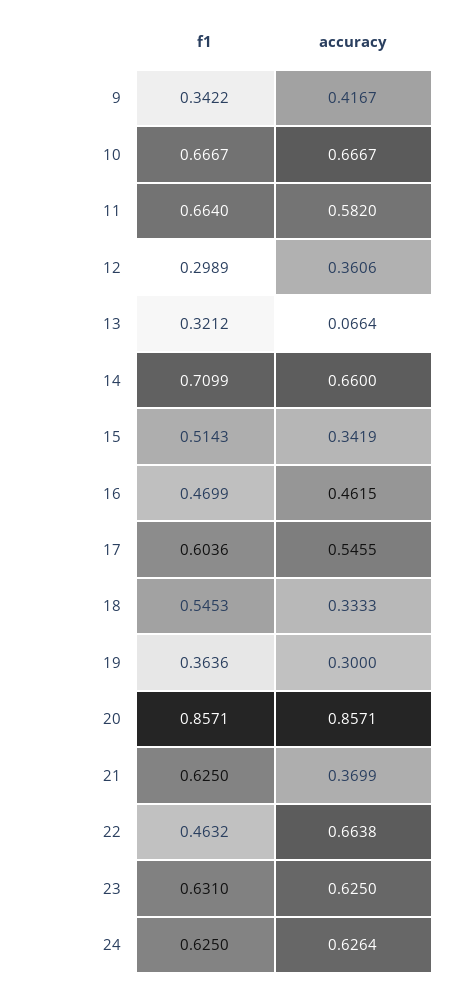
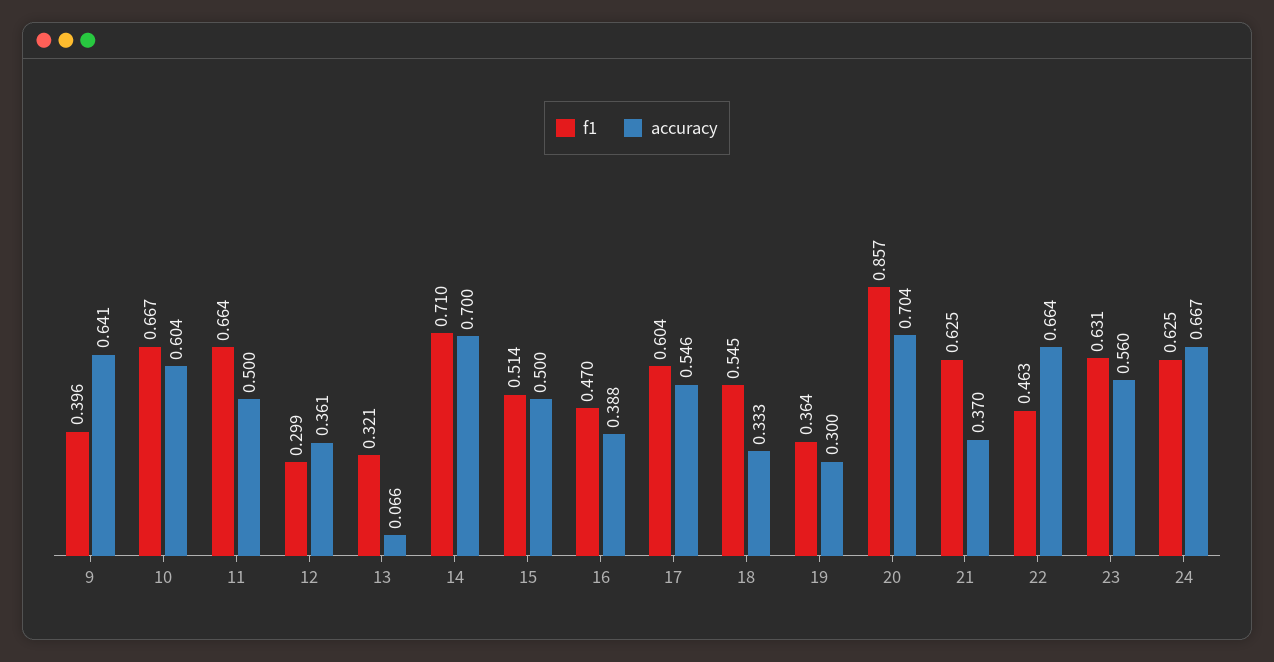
  {
    "f1": {
-     "9": 0.3422,
+     "9": 0.396,
      "10": 0.6667,
      "11": 0.664,
      "12": 0.2989,
      "13": 0.3212,
      "14": 0.7099,
      "15": 0.5143,
      "16": 0.4699,
      "17": 0.6036,
      "18": 0.5453,
      "19": 0.3636,
      "20": 0.8571,
      "21": 0.625,
      "22": 0.4632,
      "23": 0.631,
      "24": 0.625
    },
    "accuracy": {
-     "9": 0.4167,
+     "9": 0.641,
-     "10": 0.6667,
+     "10": 0.604,
-     "11": 0.582,
+     "11": 0.5,
      "12": 0.3606,
      "13": 0.0664,
-     "14": 0.66,
+     "14": 0.7,
-     "15": 0.3419,
+     "15": 0.5,
-     "16": 0.4615,
+     "16": 0.388,
      "17": 0.5455,
      "18": 0.3333,
      "19": 0.3,
-     "20": 0.8571,
+     "20": 0.704,
      "21": 0.3699,
      "22": 0.6638,
-     "23": 0.625,
+     "23": 0.56,
-     "24": 0.6264
+     "24": 0.667
    }
  }

